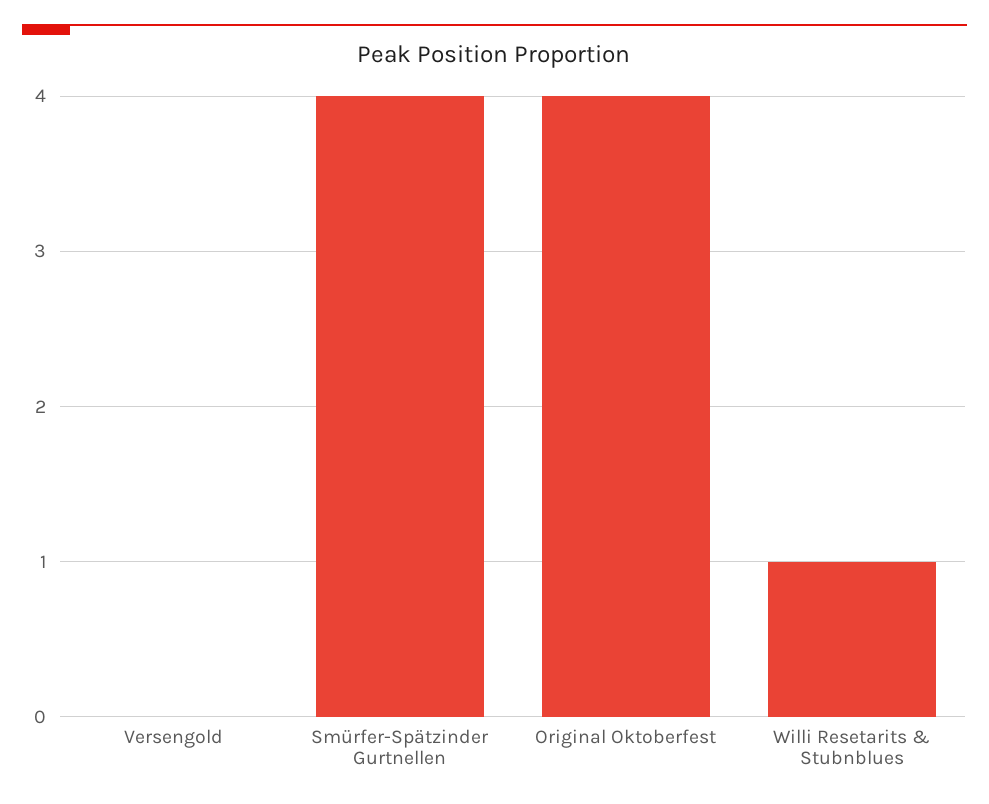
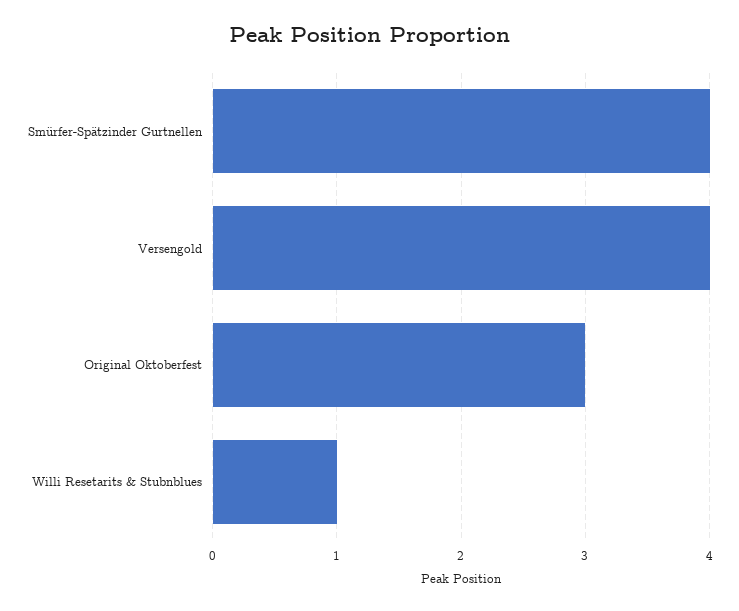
  {
-   "Versengold": 0,
+   "Versengold": 4,
    "Smürfer-Spätzinder Gurtnellen": 4,
-   "Original Oktoberfest": 4,
+   "Original Oktoberfest": 3,
    "Willi Resetarits & Stubnblues": 1
  }

